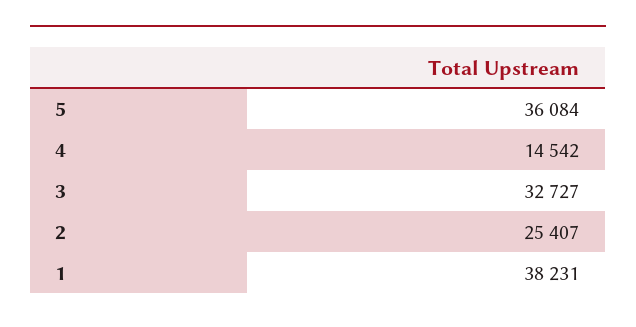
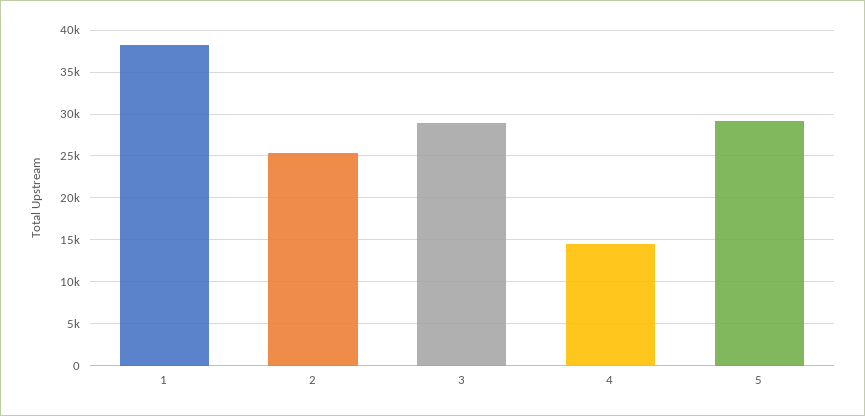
  {
-   "5": 36084,
+   "5": 29000,
    "4": 14542,
-   "3": 32727,
+   "3": 29000,
    "2": 25407,
    "1": 38231
  }

